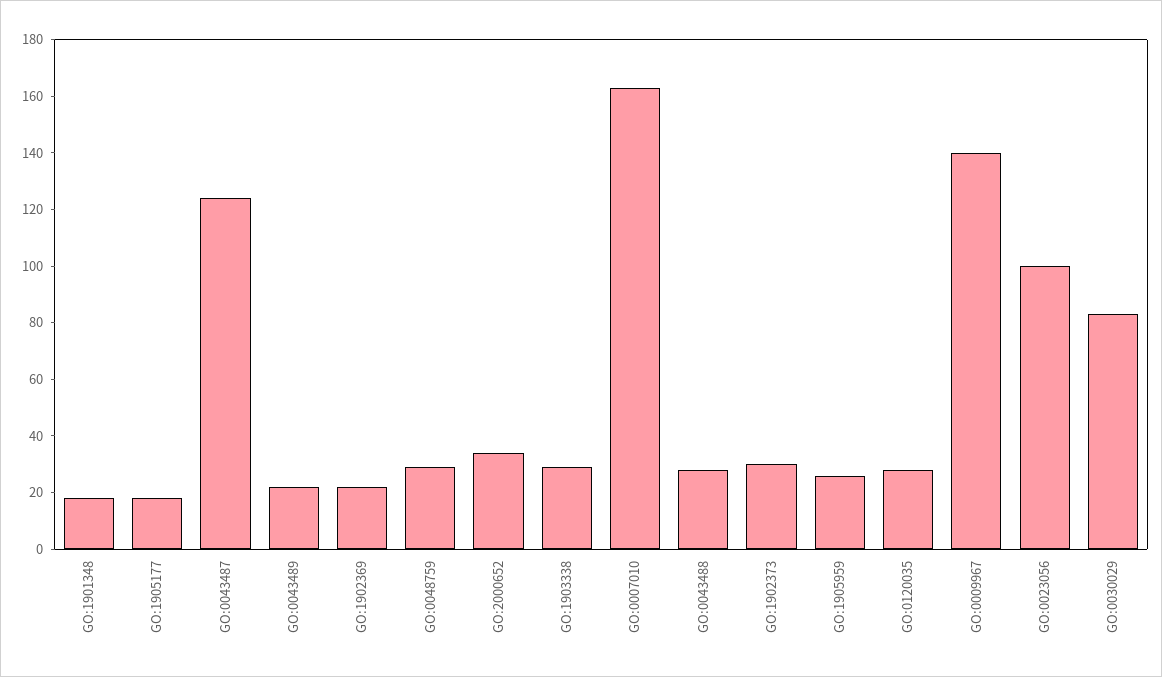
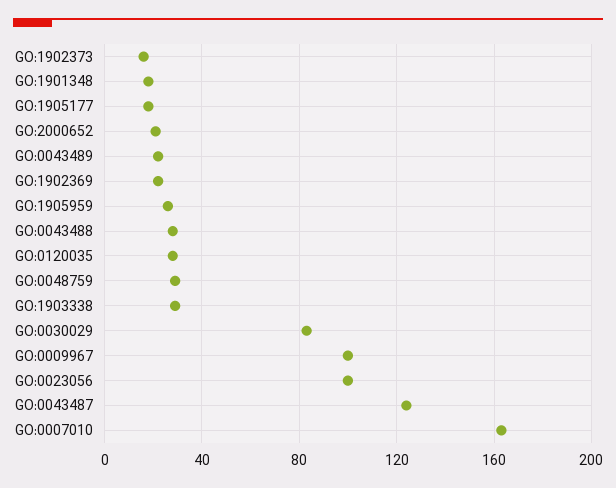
  {
    "GO:1901348": 20,
    "GO:1905177": 20,
    "GO:0043487": 125,
    "GO:0043489": 20,
    "GO:1902369": 20,
    "GO:0048759": 30,
-   "GO:2000652": 35,
+   "GO:2000652": 20,
    "GO:1903338": 30,
    "GO:0007010": 165,
    "GO:0043488": 30,
-   "GO:1902373": 30,
+   "GO:1902373": 15,
    "GO:1905959": 25,
    "GO:0120035": 30,
-   "GO:0009967": 140,
+   "GO:0009967": 100,
    "GO:0023056": 100,
    "GO:0030029": 85
  }

